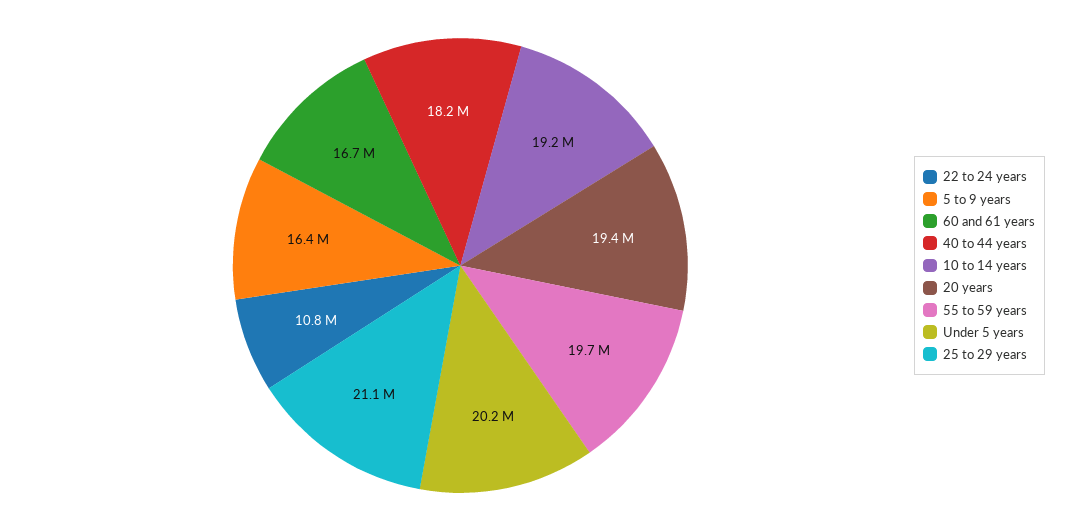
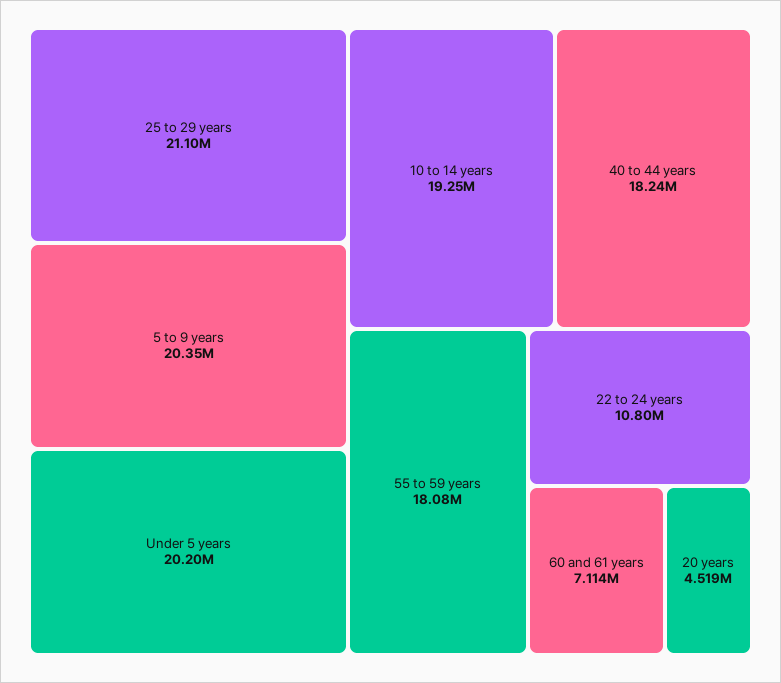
  {
    "22 to 24 years": 10800000,
-   "5 to 9 years": 16400000,
+   "5 to 9 years": 20350000,
-   "60 and 61 years": 16700000,
+   "60 and 61 years": 7114000,
    "40 to 44 years": 18240000,
    "10 to 14 years": 19250000,
-   "20 years": 19400000,
+   "20 years": 4519000,
-   "55 to 59 years": 19700000,
+   "55 to 59 years": 18080000,
    "Under 5 years": 20200000,
    "25 to 29 years": 21100000
  }

